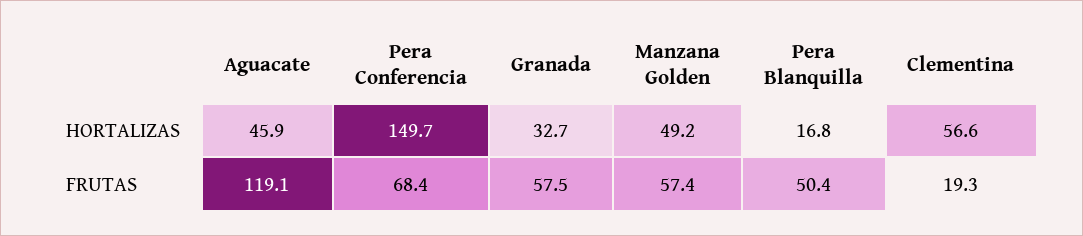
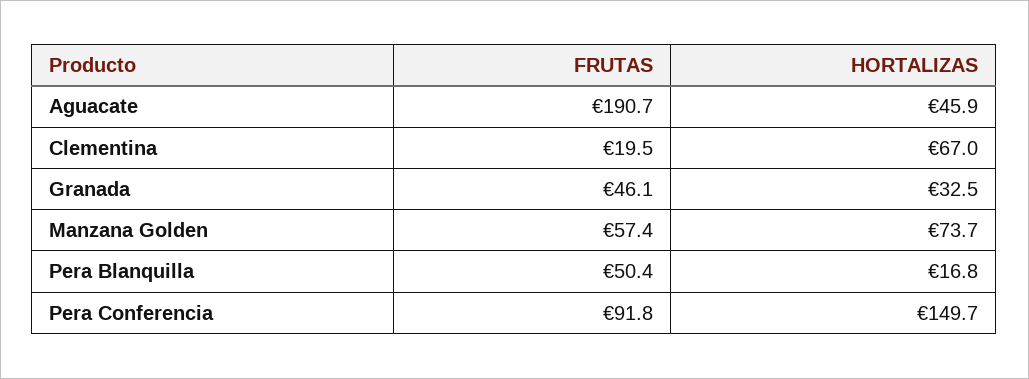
  {
    "Aguacate": {
      "HORTALIZAS": 45.9,
-     "FRUTAS": 119.1
+     "FRUTAS": 190.7
    },
    "Pera Conferencia": {
      "HORTALIZAS": 149.7,
-     "FRUTAS": 68.4
+     "FRUTAS": 91.8
    },
    "Granada": {
-     "HORTALIZAS": 32.7,
+     "HORTALIZAS": 32.5,
-     "FRUTAS": 57.5
+     "FRUTAS": 46.1
    },
    "Manzana Golden": {
-     "HORTALIZAS": 49.2,
+     "HORTALIZAS": 73.7,
      "FRUTAS": 57.4
    },
    "Pera Blanquilla": {
      "HORTALIZAS": 16.8,
      "FRUTAS": 50.4
    },
    "Clementina": {
-     "HORTALIZAS": 56.6,
+     "HORTALIZAS": 67,
-     "FRUTAS": 19.3
+     "FRUTAS": 19.5
    }
  }

